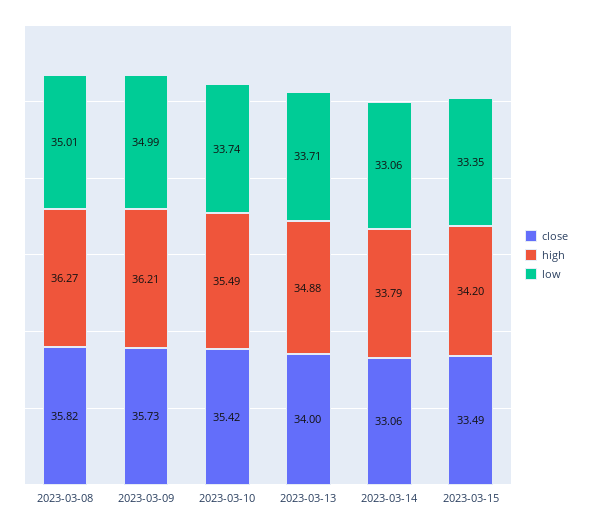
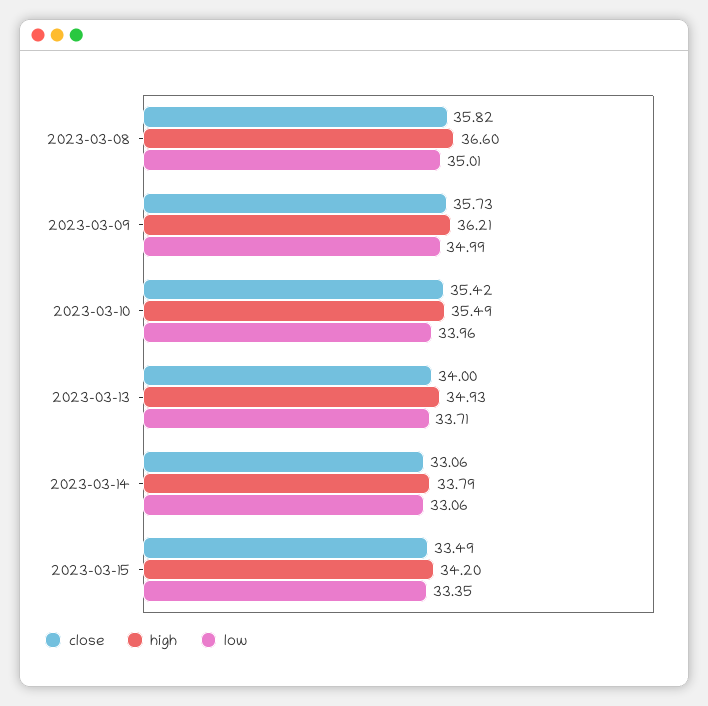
  {
    "close": {
      "2023-03-08": 35.82,
      "2023-03-09": 35.73,
      "2023-03-10": 35.42,
      "2023-03-13": 34,
      "2023-03-14": 33.06,
      "2023-03-15": 33.49
    },
    "high": {
-     "2023-03-08": 36.27,
+     "2023-03-08": 36.6,
      "2023-03-09": 36.21,
      "2023-03-10": 35.49,
-     "2023-03-13": 34.88,
+     "2023-03-13": 34.93,
      "2023-03-14": 33.79,
      "2023-03-15": 34.2
    },
    "low": {
      "2023-03-08": 35.01,
      "2023-03-09": 34.99,
-     "2023-03-10": 33.74,
+     "2023-03-10": 33.96,
      "2023-03-13": 33.71,
      "2023-03-14": 33.06,
      "2023-03-15": 33.35
    }
  }

